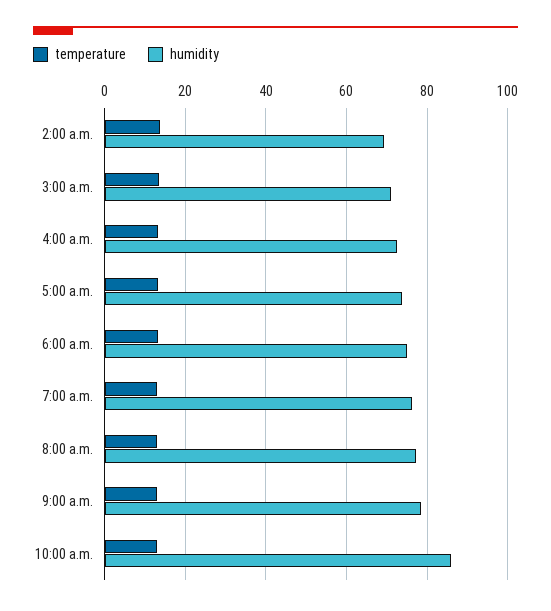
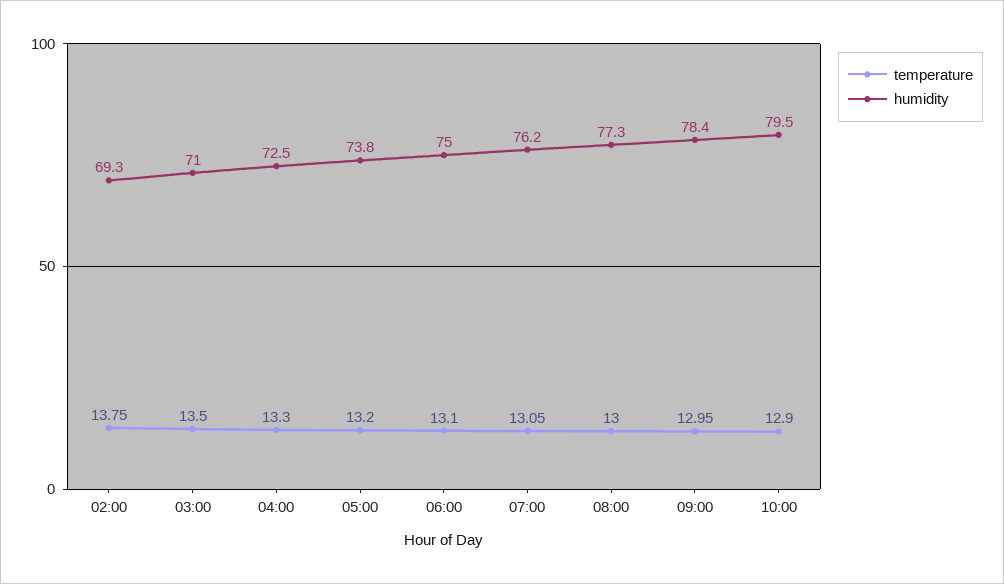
  {
    "temperature": {
      "2:00 a.m.": 13.75,
      "3:00 a.m.": 13.5,
      "4:00 a.m.": 13.3,
      "5:00 a.m.": 13.2,
      "6:00 a.m.": 13.1,
      "7:00 a.m.": 13.05,
      "8:00 a.m.": 13,
      "9:00 a.m.": 12.95,
      "10:00 a.m.": 12.9
    },
    "humidity": {
      "2:00 a.m.": 69.3,
      "3:00 a.m.": 71,
      "4:00 a.m.": 72.5,
      "5:00 a.m.": 73.8,
      "6:00 a.m.": 75,
      "7:00 a.m.": 76.2,
      "8:00 a.m.": 77.3,
      "9:00 a.m.": 78.4,
-     "10:00 a.m.": 86
+     "10:00 a.m.": 79.5
    }
  }

